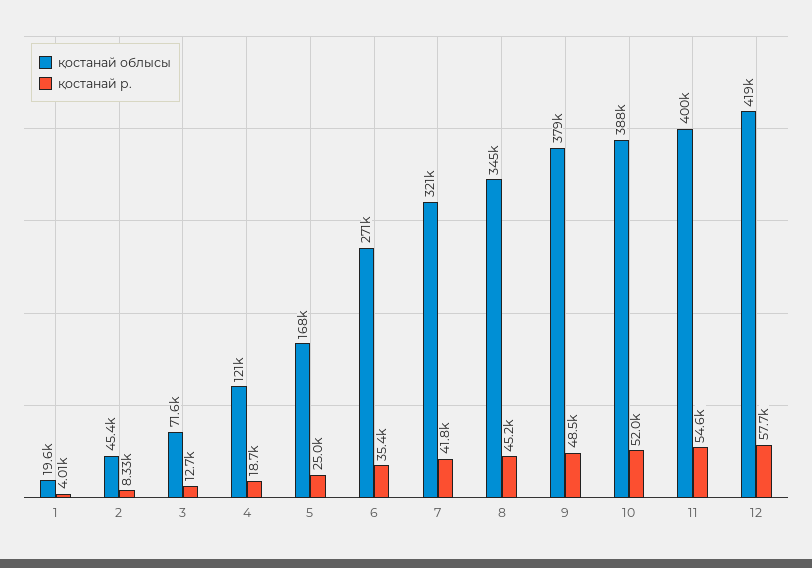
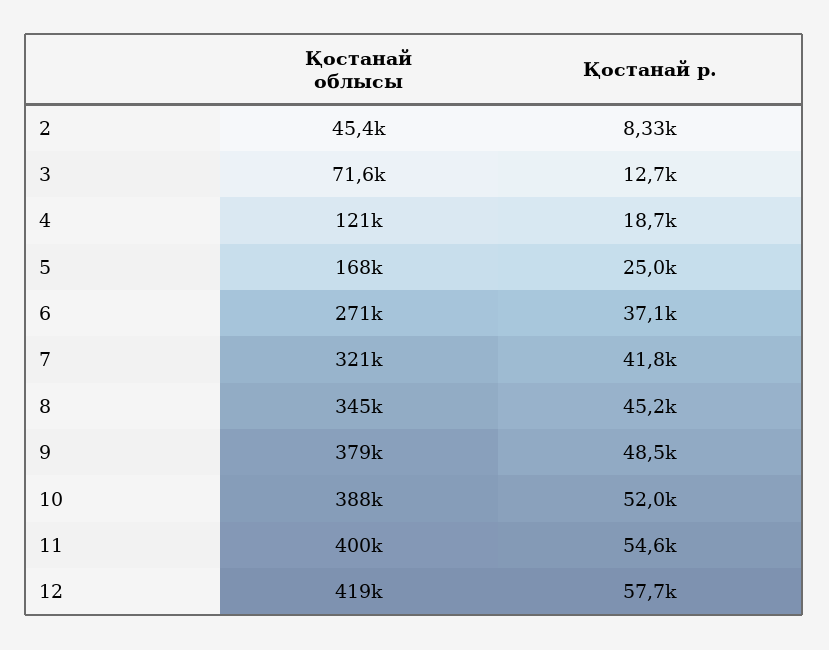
  {
    "қостанай облысы": {
-     "1": 19600,
      "2": 45400,
      "3": 71600,
      "4": 121000,
      "5": 168000,
      "6": 271000,
      "7": 321000,
      "8": 345000,
      "9": 379000,
      "10": 388000,
      "11": 400000,
      "12": 419000
    },
    "қостанай р.": {
-     "1": 4010,
      "2": 8330,
      "3": 12700,
      "4": 18700,
      "5": 25000,
-     "6": 35400,
+     "6": 37100,
      "7": 41800,
      "8": 45200,
      "9": 48500,
      "10": 52000,
      "11": 54600,
      "12": 57700
    }
  }

